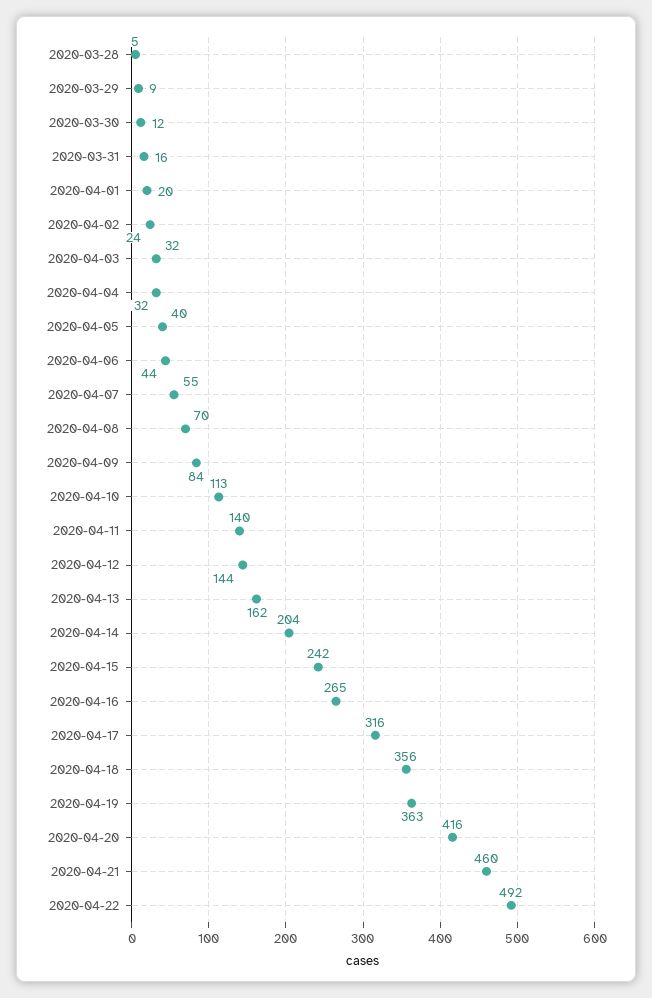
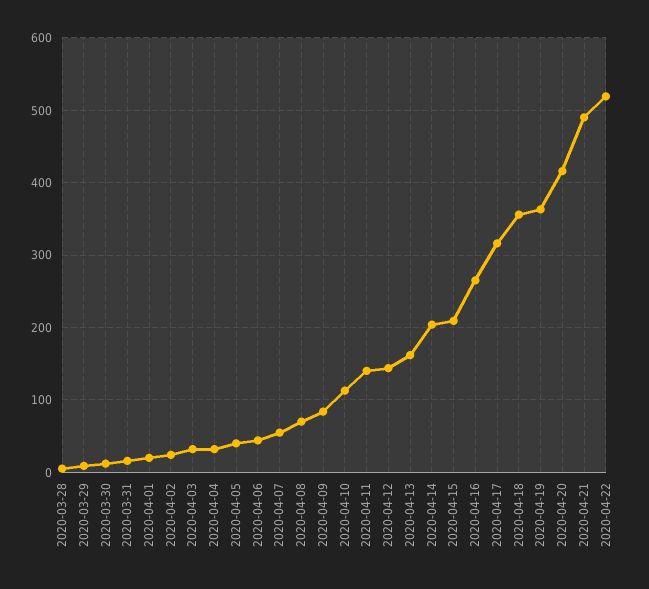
  {
    "2020-03-28": 5,
    "2020-03-29": 9,
    "2020-03-30": 12,
    "2020-03-31": 16,
    "2020-04-01": 20,
    "2020-04-02": 24,
    "2020-04-03": 32,
    "2020-04-04": 32,
    "2020-04-05": 40,
    "2020-04-06": 44,
    "2020-04-07": 55,
    "2020-04-08": 70,
    "2020-04-09": 84,
    "2020-04-10": 113,
    "2020-04-11": 140,
    "2020-04-12": 144,
    "2020-04-13": 162,
    "2020-04-14": 204,
-   "2020-04-15": 242,
+   "2020-04-15": 210,
    "2020-04-16": 265,
    "2020-04-17": 316,
    "2020-04-18": 356,
    "2020-04-19": 363,
    "2020-04-20": 416,
-   "2020-04-21": 460,
+   "2020-04-21": 490,
-   "2020-04-22": 492
+   "2020-04-22": 520
  }

